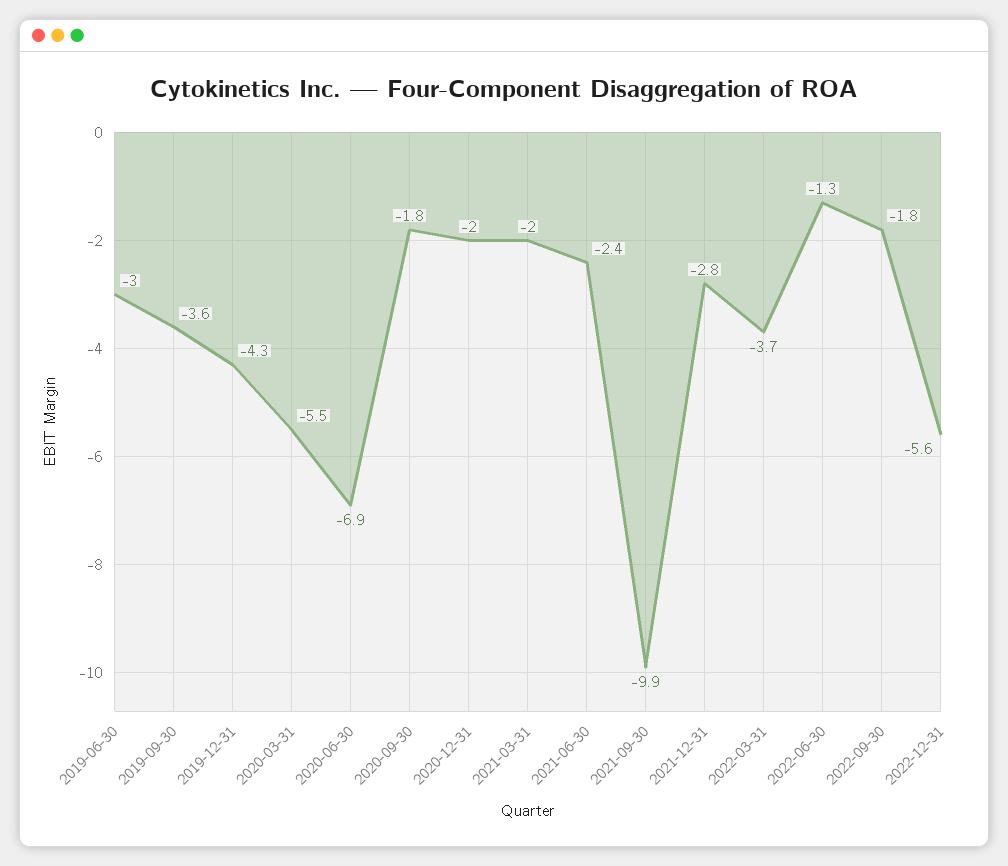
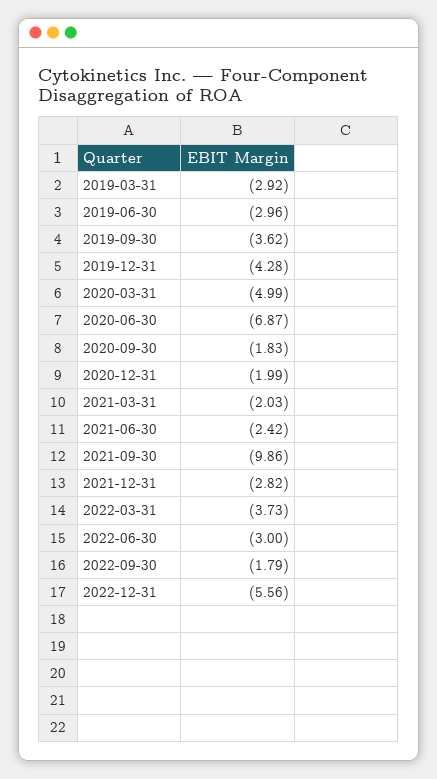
  {
    "2019-06-30": -2.96,
    "2019-09-30": -3.62,
    "2019-12-31": -4.28,
-   "2020-03-31": -5.5,
+   "2020-03-31": -4.99,
    "2020-06-30": -6.87,
    "2020-09-30": -1.83,
    "2020-12-31": -1.99,
    "2021-03-31": -2.03,
    "2021-06-30": -2.42,
    "2021-09-30": -9.86,
    "2021-12-31": -2.82,
    "2022-03-31": -3.73,
-   "2022-06-30": -1.3,
+   "2022-06-30": -3,
    "2022-09-30": -1.79,
-   "2022-12-31": -5.56
+   "2022-12-31": -5.56,
+   "2019-03-31": -2.92
  }

